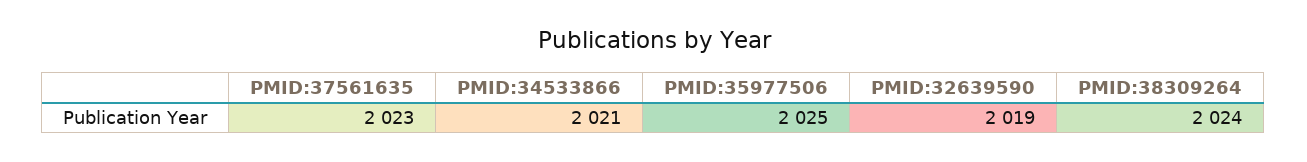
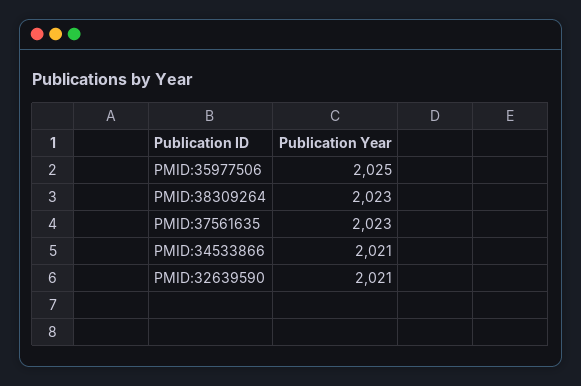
  {
    "PMID:37561635": 2023,
    "PMID:34533866": 2021,
    "PMID:35977506": 2025,
-   "PMID:32639590": 2019,
+   "PMID:32639590": 2021,
-   "PMID:38309264": 2024
+   "PMID:38309264": 2023
  }

